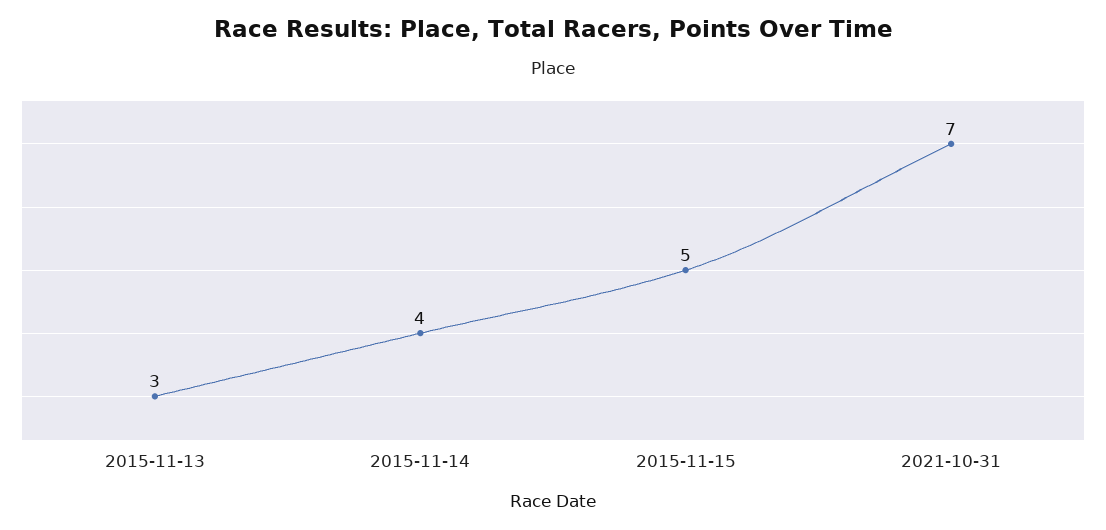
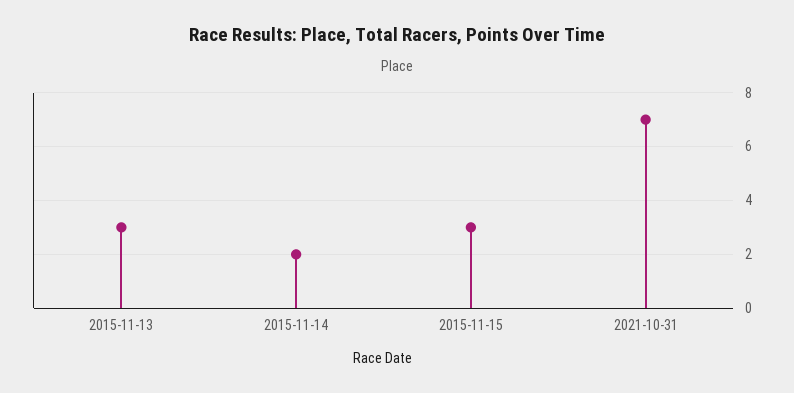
  {
    "2015-11-13": 3,
-   "2015-11-14": 4,
+   "2015-11-14": 2,
-   "2015-11-15": 5,
+   "2015-11-15": 3,
    "2021-10-31": 7
  }

